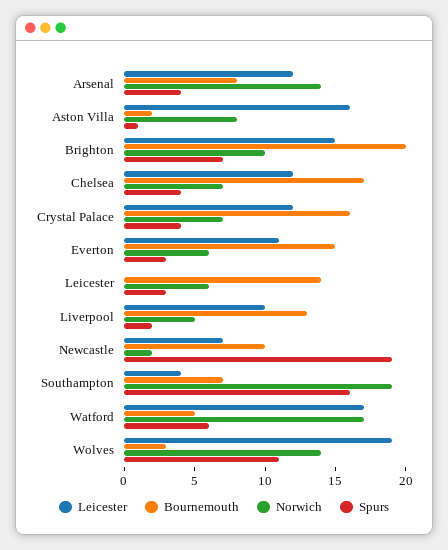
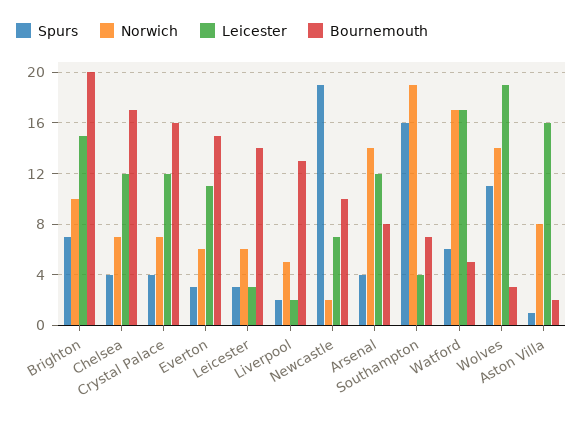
  {
    "Leicester": {
      "Arsenal": 12,
      "Aston Villa": 16,
      "Brighton": 15,
      "Chelsea": 12,
      "Crystal Palace": 12,
      "Everton": 11,
-     "Leicester": 0,
+     "Leicester": 3,
-     "Liverpool": 10,
+     "Liverpool": 2,
      "Newcastle": 7,
      "Southampton": 4,
      "Watford": 17,
      "Wolves": 19
    },
    "Bournemouth": {
      "Arsenal": 8,
      "Aston Villa": 2,
      "Brighton": 20,
      "Chelsea": 17,
      "Crystal Palace": 16,
      "Everton": 15,
      "Leicester": 14,
      "Liverpool": 13,
      "Newcastle": 10,
      "Southampton": 7,
      "Watford": 5,
      "Wolves": 3
    },
    "Norwich": {
      "Arsenal": 14,
      "Aston Villa": 8,
      "Brighton": 10,
      "Chelsea": 7,
      "Crystal Palace": 7,
      "Everton": 6,
      "Leicester": 6,
      "Liverpool": 5,
      "Newcastle": 2,
      "Southampton": 19,
      "Watford": 17,
      "Wolves": 14
    },
    "Spurs": {
      "Arsenal": 4,
      "Aston Villa": 1,
      "Brighton": 7,
      "Chelsea": 4,
      "Crystal Palace": 4,
      "Everton": 3,
      "Leicester": 3,
      "Liverpool": 2,
      "Newcastle": 19,
      "Southampton": 16,
      "Watford": 6,
      "Wolves": 11
    }
  }

